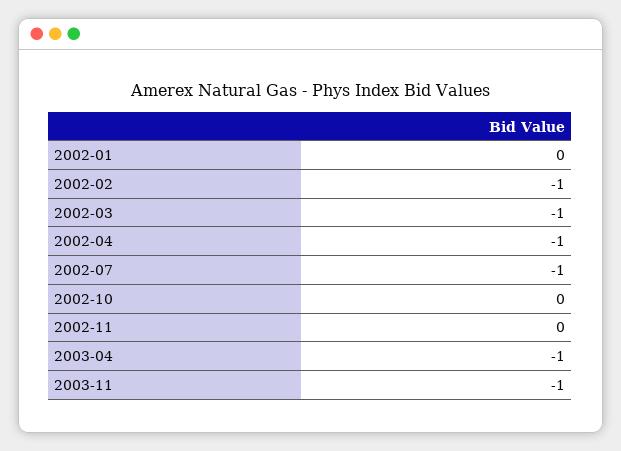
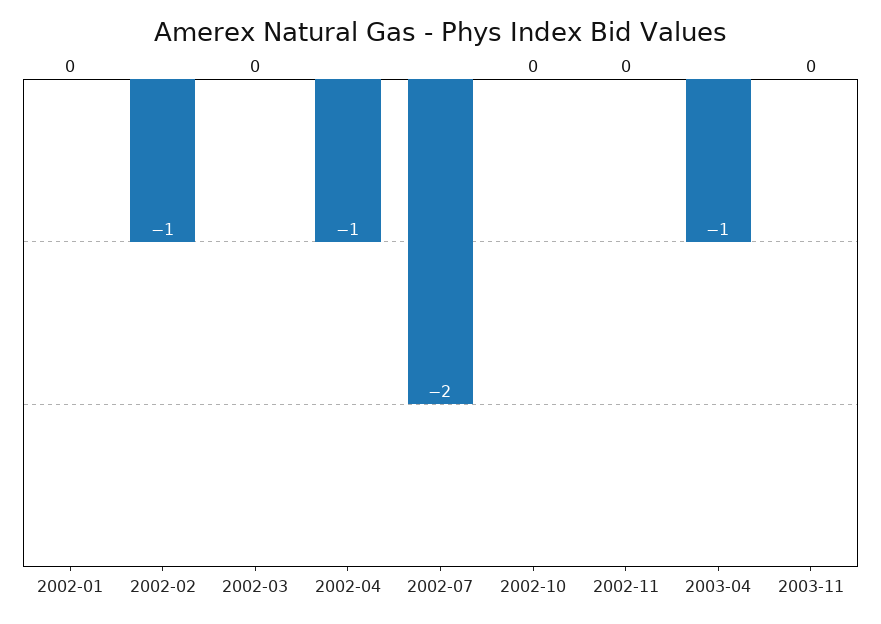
  {
    "2002-01": 0,
    "2002-02": -1,
-   "2002-03": -1,
+   "2002-03": 0,
    "2002-04": -1,
-   "2002-07": -1,
+   "2002-07": -2,
    "2002-10": 0,
    "2002-11": 0,
    "2003-04": -1,
-   "2003-11": -1
+   "2003-11": 0
  }

